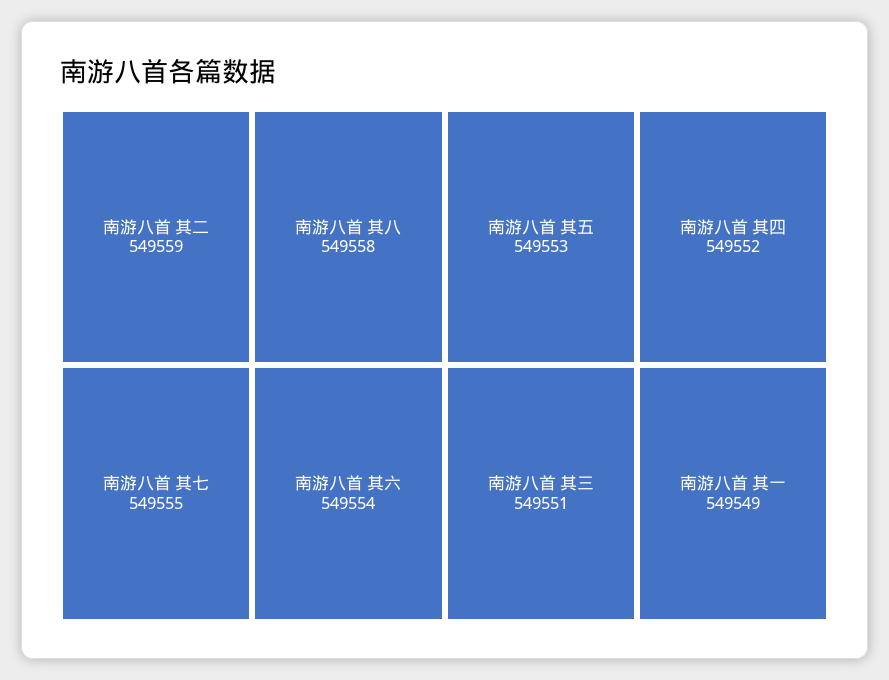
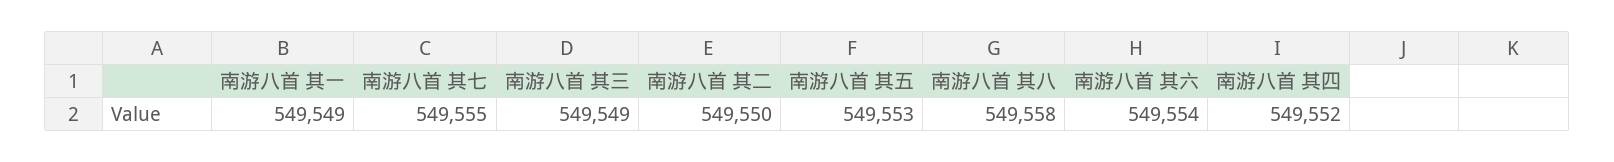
  {
-   "南游八首 其二": 549559,
+   "南游八首 其二": 549550,
    "南游八首 其八": 549558,
    "南游八首 其七": 549555,
    "南游八首 其六": 549554,
    "南游八首 其五": 549553,
    "南游八首 其四": 549552,
-   "南游八首 其三": 549551,
+   "南游八首 其三": 549549,
    "南游八首 其一": 549549
  }

